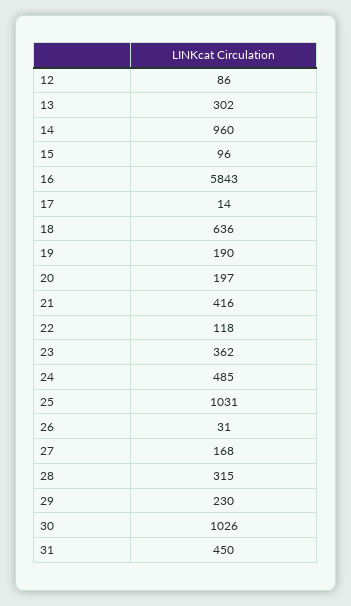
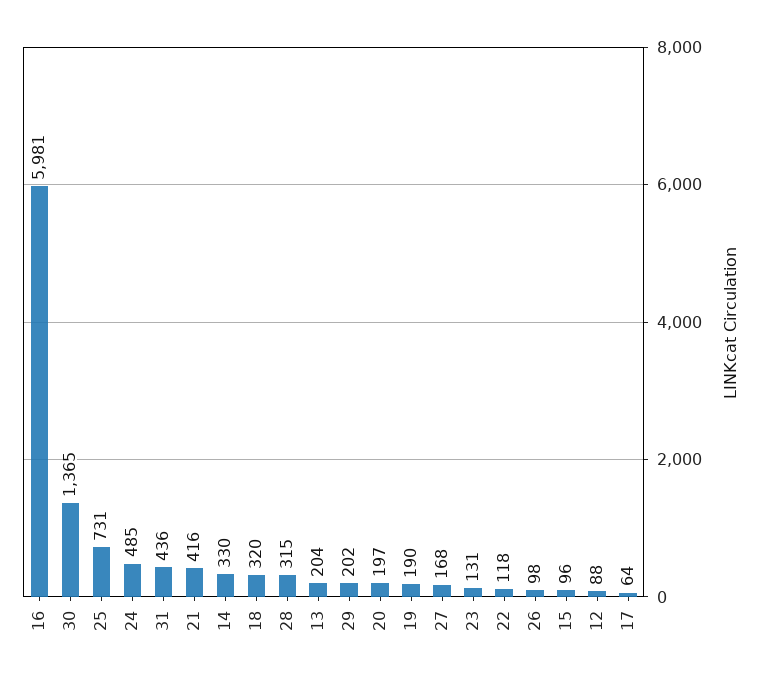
  {
-   "12": 86,
+   "12": 88,
-   "13": 302,
+   "13": 204,
-   "14": 960,
+   "14": 330,
    "15": 96,
-   "16": 5843,
+   "16": 5981,
-   "17": 14,
+   "17": 64,
-   "18": 636,
+   "18": 320,
    "19": 190,
    "20": 197,
    "21": 416,
    "22": 118,
-   "23": 362,
+   "23": 131,
    "24": 485,
-   "25": 1031,
+   "25": 731,
-   "26": 31,
+   "26": 98,
    "27": 168,
    "28": 315,
-   "29": 230,
+   "29": 202,
-   "30": 1026,
+   "30": 1365,
-   "31": 450
+   "31": 436
  }

